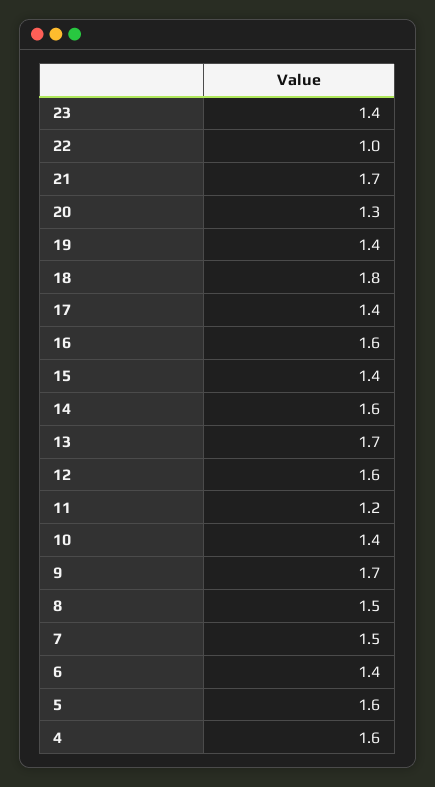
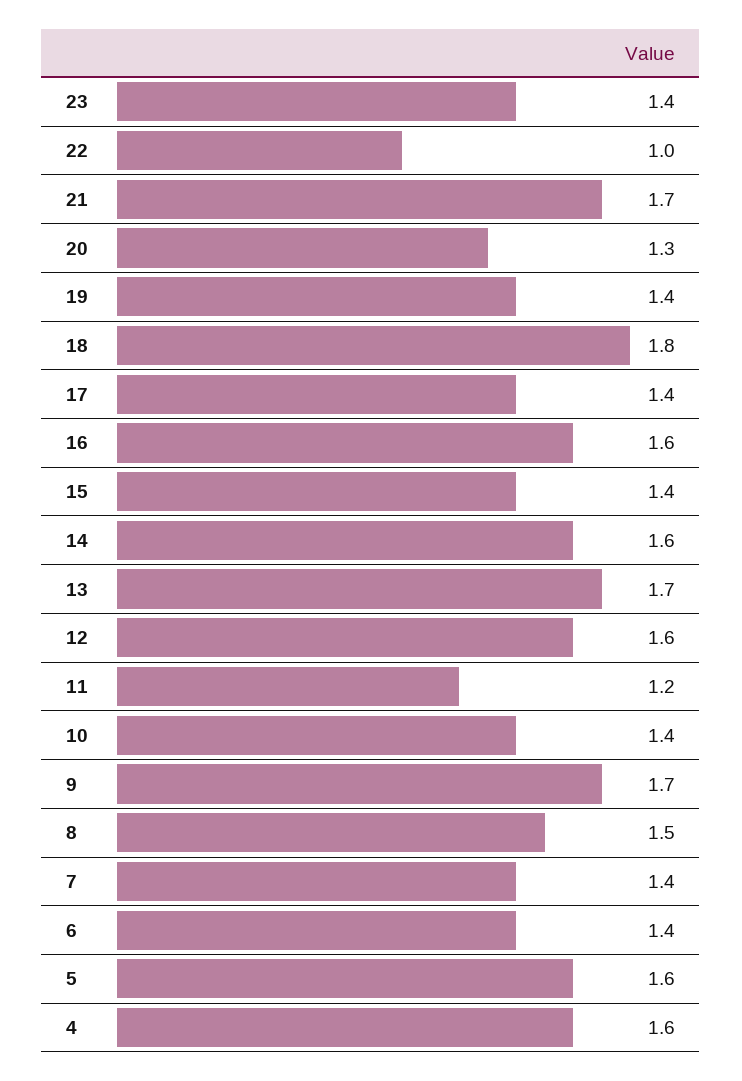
  {
    "23": 1.4,
    "22": 1,
    "21": 1.7,
    "20": 1.3,
    "19": 1.4,
    "18": 1.8,
    "17": 1.4,
    "16": 1.6,
    "15": 1.4,
    "14": 1.6,
    "13": 1.7,
    "12": 1.6,
    "11": 1.2,
    "10": 1.4,
    "9": 1.7,
    "8": 1.5,
-   "7": 1.5,
+   "7": 1.4,
    "6": 1.4,
    "5": 1.6,
    "4": 1.6
  }

